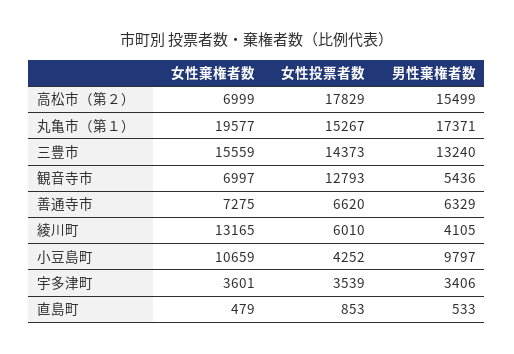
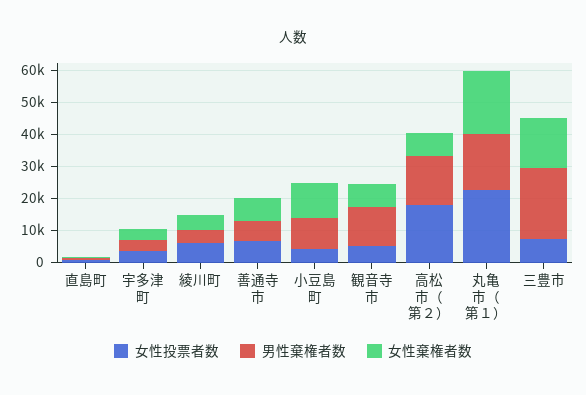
  {
    "女性棄権者数": {
      "高松市（第２）": 6999,
      "丸亀市（第１）": 19577,
      "三豊市": 15559,
      "観音寺市": 6997,
      "善通寺市": 7275,
-     "綾川町": 13165,
+     "綾川町": 5000,
      "小豆島町": 10659,
      "宇多津町": 3601,
      "直島町": 479
    },
    "女性投票者数": {
      "高松市（第２）": 17829,
-     "丸亀市（第１）": 15267,
+     "丸亀市（第１）": 22500,
-     "三豊市": 14373,
+     "三豊市": 7500,
-     "観音寺市": 12793,
+     "観音寺市": 5000,
      "善通寺市": 6620,
      "綾川町": 6010,
      "小豆島町": 4252,
      "宇多津町": 3539,
      "直島町": 853
    },
    "男性棄権者数": {
      "高松市（第２）": 15499,
      "丸亀市（第１）": 17371,
-     "三豊市": 13240,
+     "三豊市": 22500,
-     "観音寺市": 5436,
+     "観音寺市": 12500,
      "善通寺市": 6329,
      "綾川町": 4105,
      "小豆島町": 9797,
      "宇多津町": 3406,
      "直島町": 533
    }
  }

